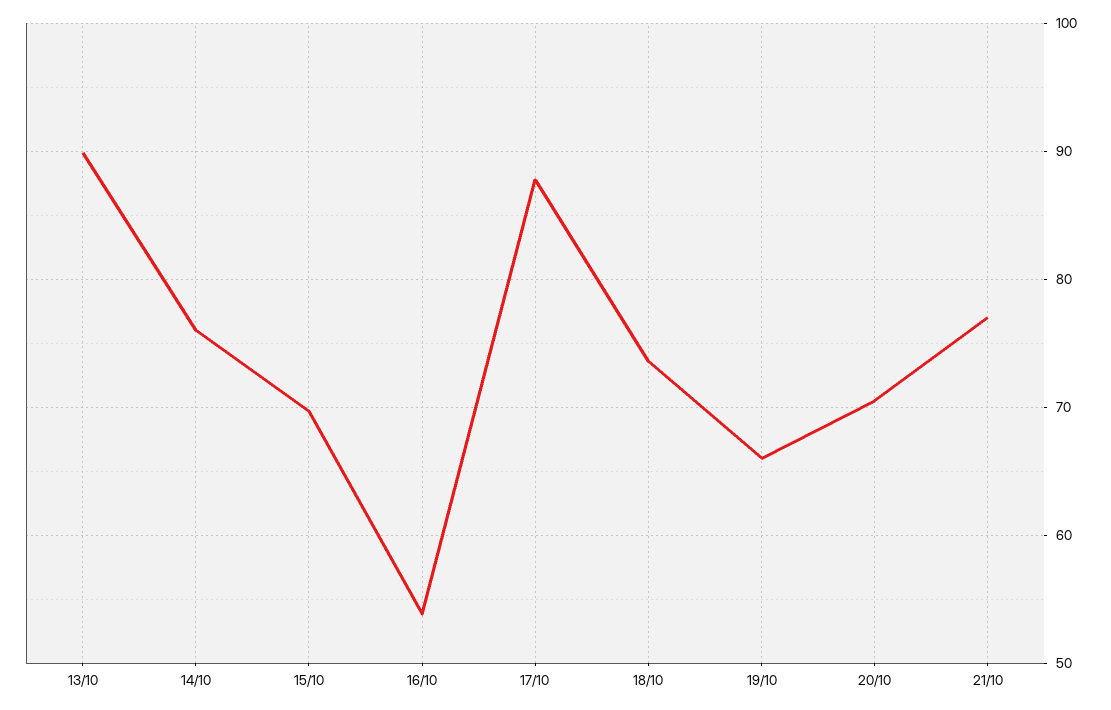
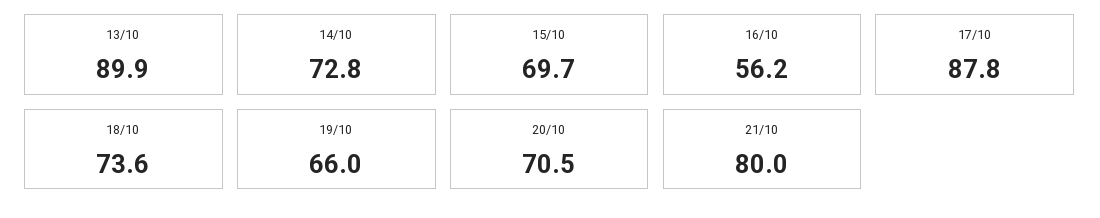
  {
    "13/10": 89.9,
-   "14/10": 76,
+   "14/10": 72.8,
    "15/10": 69.7,
-   "16/10": 54,
+   "16/10": 56.2,
    "17/10": 87.8,
    "18/10": 73.6,
    "19/10": 66,
    "20/10": 70.5,
-   "21/10": 77
+   "21/10": 80
  }

